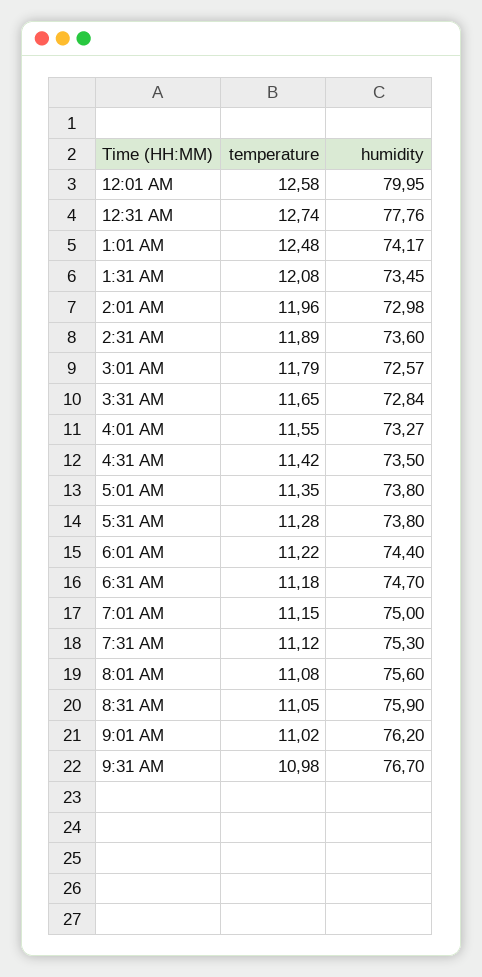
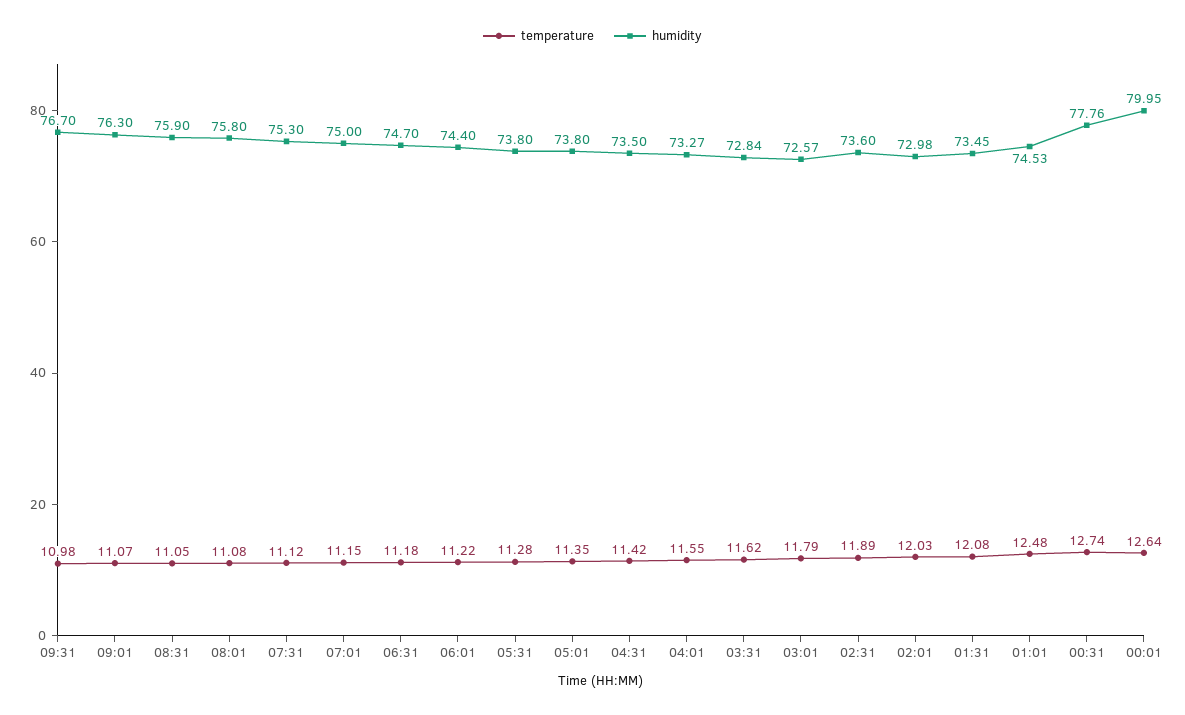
  {
    "temperature": {
-     "12:01 AM": 12.58,
+     "12:01 AM": 12.64,
      "12:31 AM": 12.74,
      "1:01 AM": 12.48,
      "1:31 AM": 12.08,
-     "2:01 AM": 11.96,
+     "2:01 AM": 12.03,
      "2:31 AM": 11.89,
      "3:01 AM": 11.79,
-     "3:31 AM": 11.65,
+     "3:31 AM": 11.62,
      "4:01 AM": 11.55,
      "4:31 AM": 11.42,
      "5:01 AM": 11.35,
      "5:31 AM": 11.28,
      "6:01 AM": 11.22,
      "6:31 AM": 11.18,
      "7:01 AM": 11.15,
      "7:31 AM": 11.12,
      "8:01 AM": 11.08,
      "8:31 AM": 11.05,
-     "9:01 AM": 11.02,
+     "9:01 AM": 11.07,
      "9:31 AM": 10.98
    },
    "humidity": {
      "12:01 AM": 79.95,
      "12:31 AM": 77.76,
-     "1:01 AM": 74.17,
+     "1:01 AM": 74.53,
      "1:31 AM": 73.45,
      "2:01 AM": 72.98,
      "2:31 AM": 73.6,
      "3:01 AM": 72.57,
      "3:31 AM": 72.84,
      "4:01 AM": 73.27,
      "4:31 AM": 73.5,
      "5:01 AM": 73.8,
      "5:31 AM": 73.8,
      "6:01 AM": 74.4,
      "6:31 AM": 74.7,
      "7:01 AM": 75,
      "7:31 AM": 75.3,
-     "8:01 AM": 75.6,
+     "8:01 AM": 75.8,
      "8:31 AM": 75.9,
-     "9:01 AM": 76.2,
+     "9:01 AM": 76.3,
      "9:31 AM": 76.7
    }
  }

